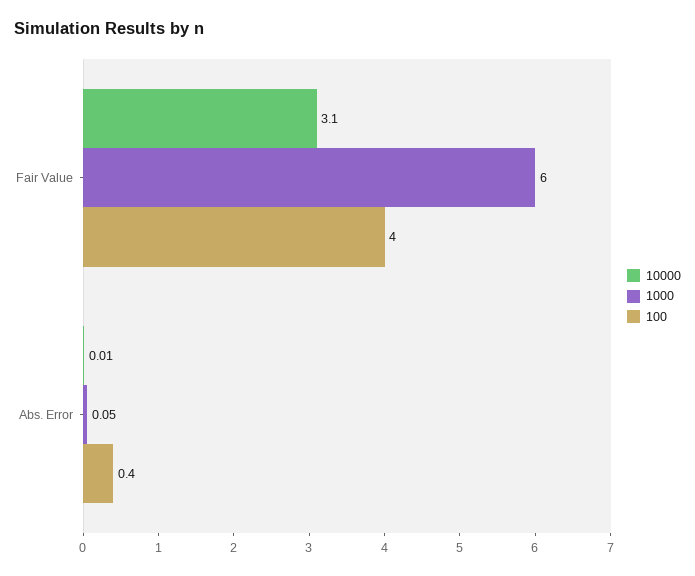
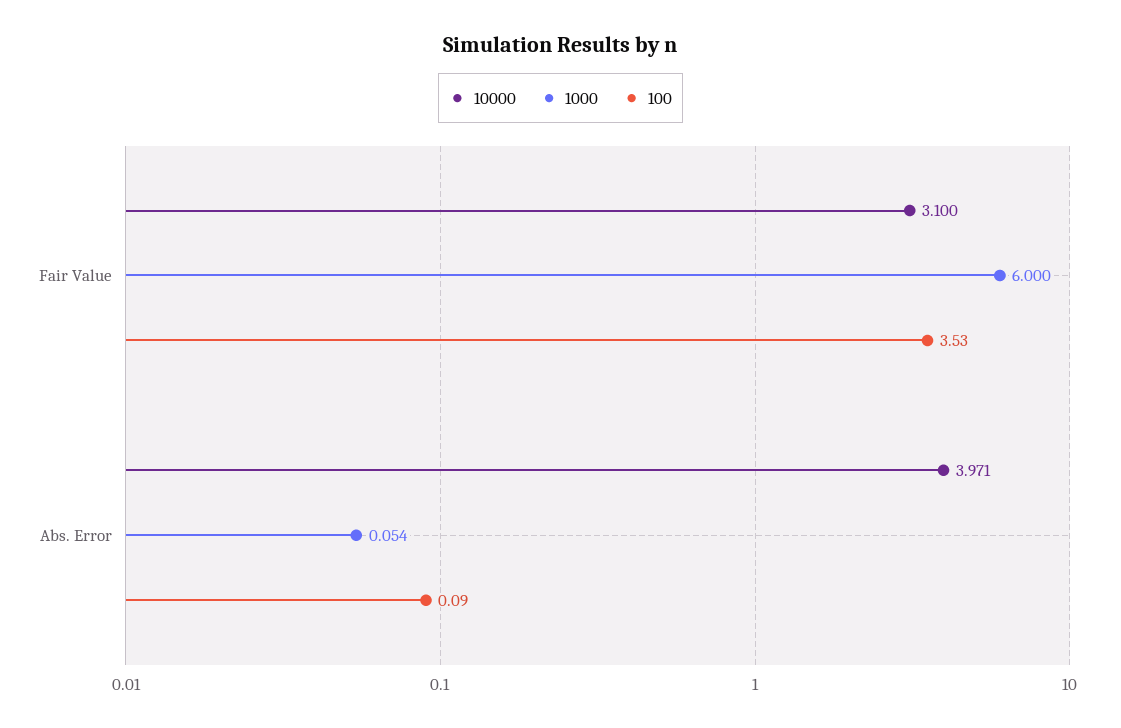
  {
    "10000": {
      "Fair Value": 3.1,
-     "Abs. Error": 0.01
+     "Abs. Error": 3.971
    },
    "1000": {
      "Fair Value": 6,
      "Abs. Error": 0.054
    },
    "100": {
-     "Fair Value": 4,
+     "Fair Value": 3.53,
-     "Abs. Error": 0.4
+     "Abs. Error": 0.09
    }
  }

